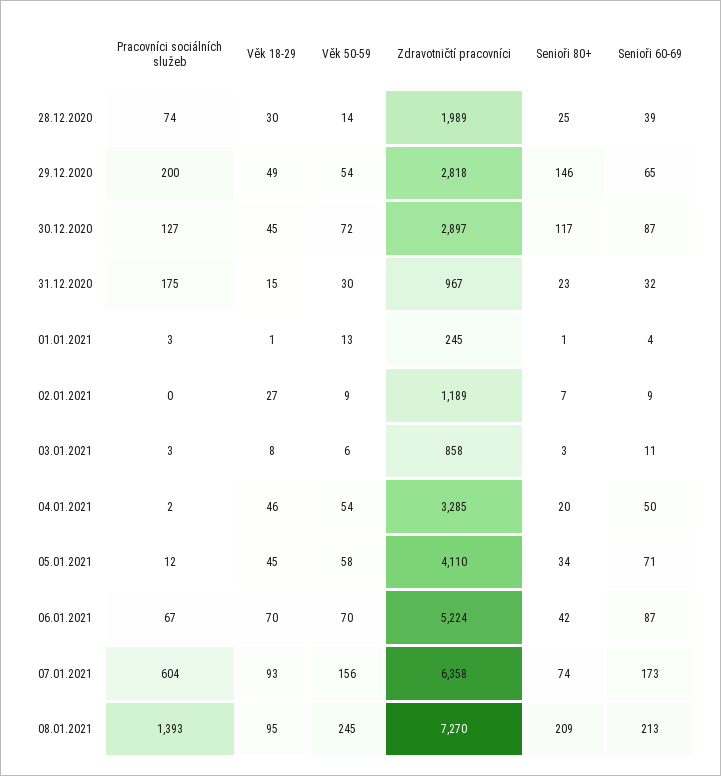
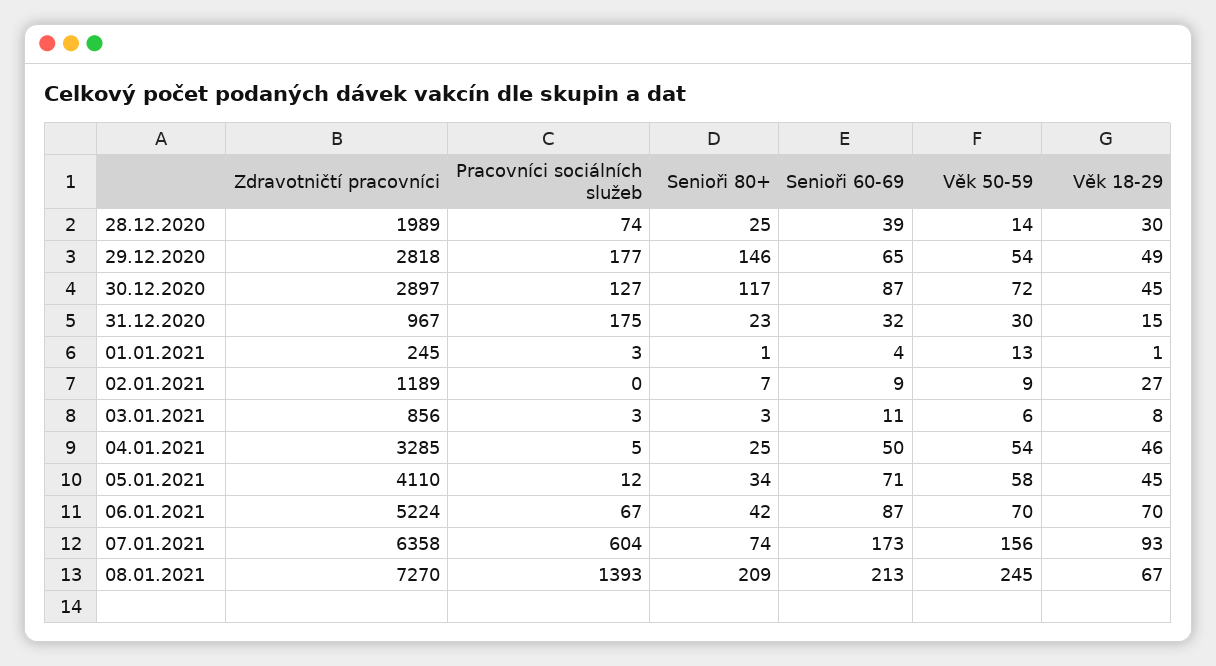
  {
    "Pracovníci sociálních služeb": {
      "28.12.2020": 74,
-     "29.12.2020": 200,
+     "29.12.2020": 177,
      "30.12.2020": 127,
      "31.12.2020": 175,
      "01.01.2021": 3,
      "02.01.2021": 0,
      "03.01.2021": 3,
-     "04.01.2021": 2,
+     "04.01.2021": 5,
      "05.01.2021": 12,
      "06.01.2021": 67,
      "07.01.2021": 604,
      "08.01.2021": 1393
    },
    "Věk 18-29": {
      "28.12.2020": 30,
      "29.12.2020": 49,
      "30.12.2020": 45,
      "31.12.2020": 15,
      "01.01.2021": 1,
      "02.01.2021": 27,
      "03.01.2021": 8,
      "04.01.2021": 46,
      "05.01.2021": 45,
      "06.01.2021": 70,
      "07.01.2021": 93,
-     "08.01.2021": 95
+     "08.01.2021": 67
    },
    "Věk 50-59": {
      "28.12.2020": 14,
      "29.12.2020": 54,
      "30.12.2020": 72,
      "31.12.2020": 30,
      "01.01.2021": 13,
      "02.01.2021": 9,
      "03.01.2021": 6,
      "04.01.2021": 54,
      "05.01.2021": 58,
      "06.01.2021": 70,
      "07.01.2021": 156,
      "08.01.2021": 245
    },
    "Zdravotničtí pracovníci": {
      "28.12.2020": 1989,
      "29.12.2020": 2818,
      "30.12.2020": 2897,
      "31.12.2020": 967,
      "01.01.2021": 245,
      "02.01.2021": 1189,
-     "03.01.2021": 858,
+     "03.01.2021": 856,
      "04.01.2021": 3285,
      "05.01.2021": 4110,
      "06.01.2021": 5224,
      "07.01.2021": 6358,
      "08.01.2021": 7270
    },
    "Senioři 80+": {
      "28.12.2020": 25,
      "29.12.2020": 146,
      "30.12.2020": 117,
      "31.12.2020": 23,
      "01.01.2021": 1,
      "02.01.2021": 7,
      "03.01.2021": 3,
-     "04.01.2021": 20,
+     "04.01.2021": 25,
      "05.01.2021": 34,
      "06.01.2021": 42,
      "07.01.2021": 74,
      "08.01.2021": 209
    },
    "Senioři 60-69": {
      "28.12.2020": 39,
      "29.12.2020": 65,
      "30.12.2020": 87,
      "31.12.2020": 32,
      "01.01.2021": 4,
      "02.01.2021": 9,
      "03.01.2021": 11,
      "04.01.2021": 50,
      "05.01.2021": 71,
      "06.01.2021": 87,
      "07.01.2021": 173,
      "08.01.2021": 213
    }
  }

